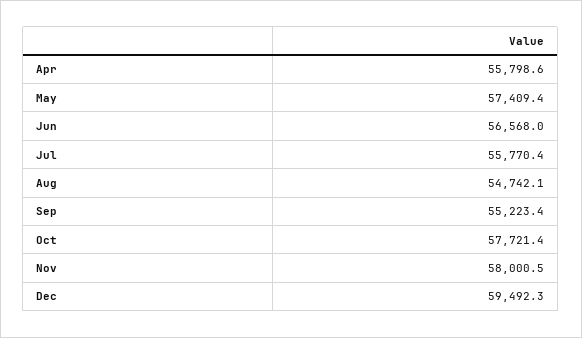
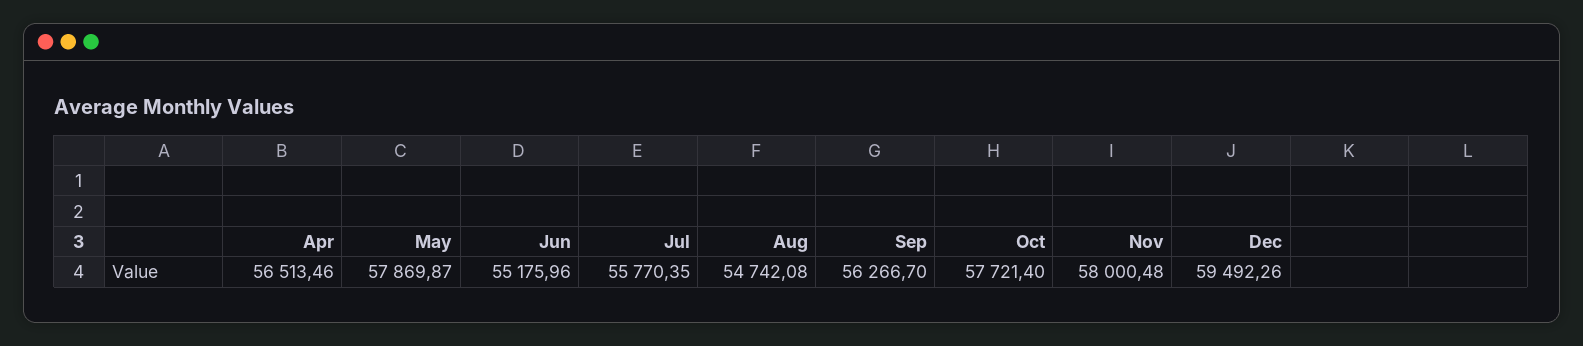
  {
-   "Apr": 55798.6,
+   "Apr": 56513.46,
-   "May": 57409.4,
+   "May": 57869.87,
-   "Jun": 56568,
+   "Jun": 55175.96,
    "Jul": 55770.35,
    "Aug": 54742.08,
-   "Sep": 55223.4,
+   "Sep": 56266.7,
    "Oct": 57721.4,
    "Nov": 58000.48,
    "Dec": 59492.26
  }

